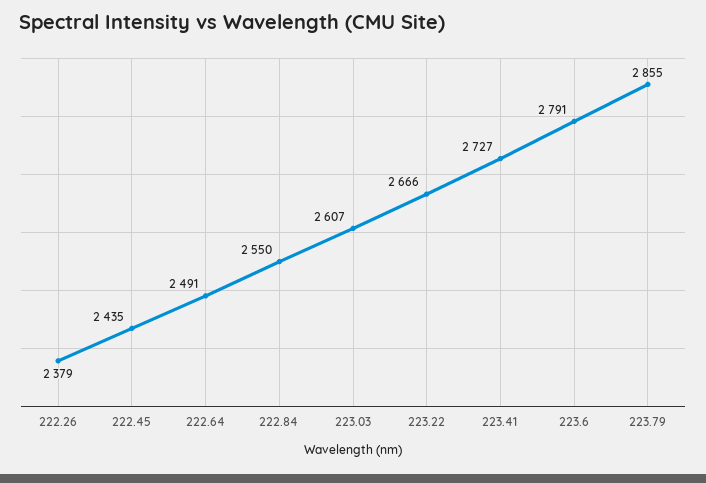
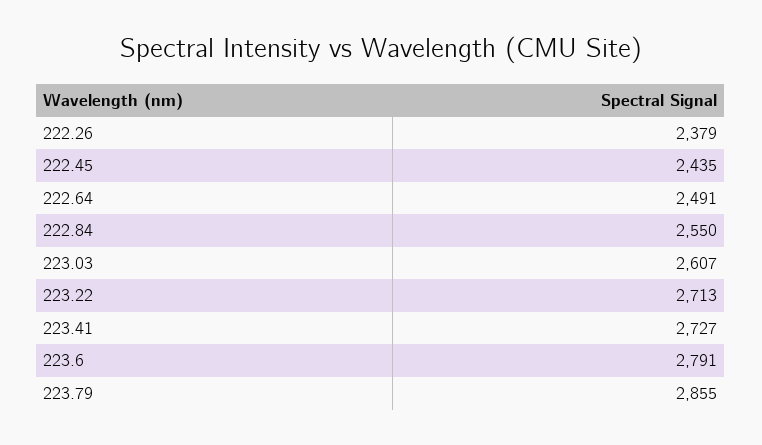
  {
    "222.26": 2379,
    "222.45": 2435,
    "222.64": 2491,
    "222.84": 2550,
    "223.03": 2607,
-   "223.22": 2666,
+   "223.22": 2713,
    "223.41": 2727,
    "223.6": 2791,
    "223.79": 2855
  }

